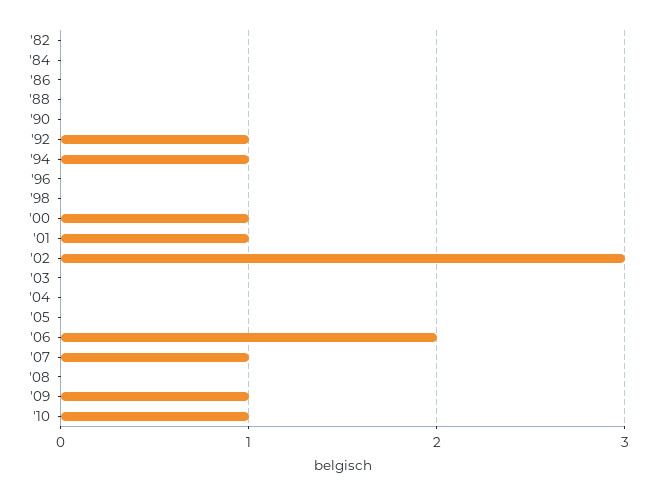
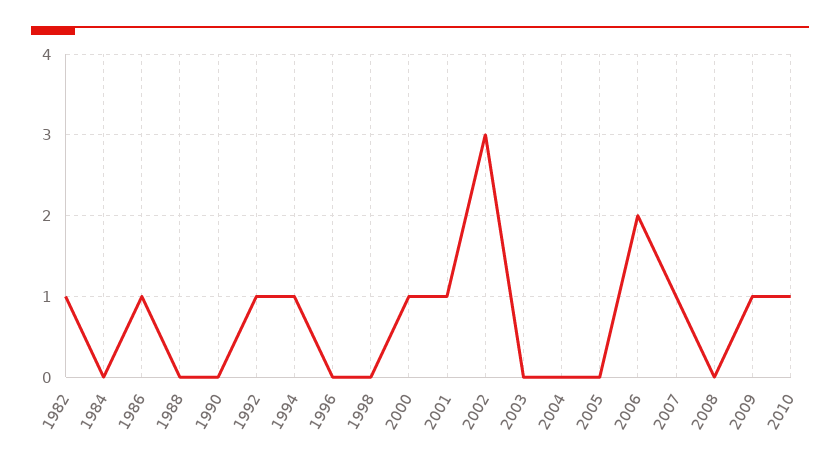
  {
-   "'82": 0,
+   "'82": 1,
    "'84": 0,
-   "'86": 0,
+   "'86": 1,
    "'88": 0,
    "'90": 0,
    "'92": 1,
    "'94": 1,
    "'96": 0,
    "'98": 0,
    "'00": 1,
    "'01": 1,
    "'02": 3,
    "'03": 0,
    "'04": 0,
    "'05": 0,
    "'06": 2,
    "'07": 1,
    "'08": 0,
    "'09": 1,
    "'10": 1
  }

